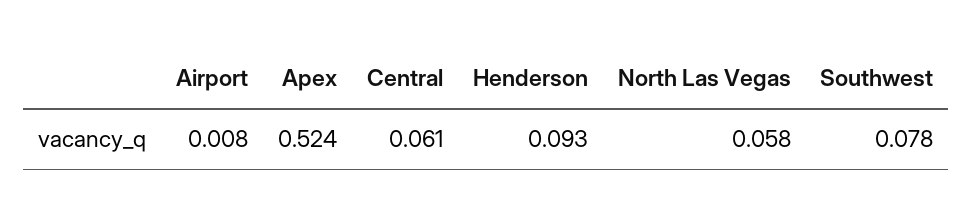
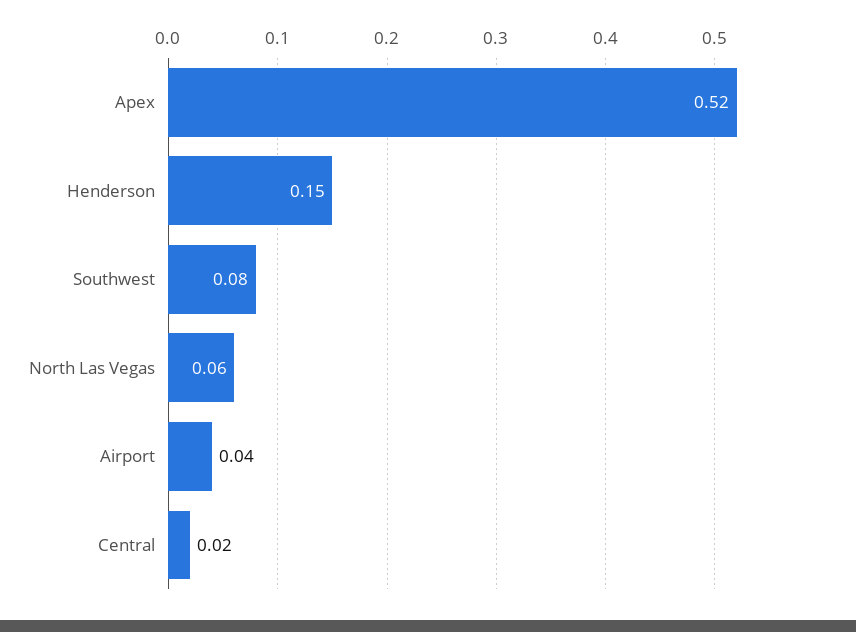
  {
-   "Airport": 0.008,
+   "Airport": 0.04,
    "Apex": 0.524,
-   "Central": 0.061,
+   "Central": 0.02,
-   "Henderson": 0.093,
+   "Henderson": 0.15,
    "North Las Vegas": 0.058,
    "Southwest": 0.078
  }

